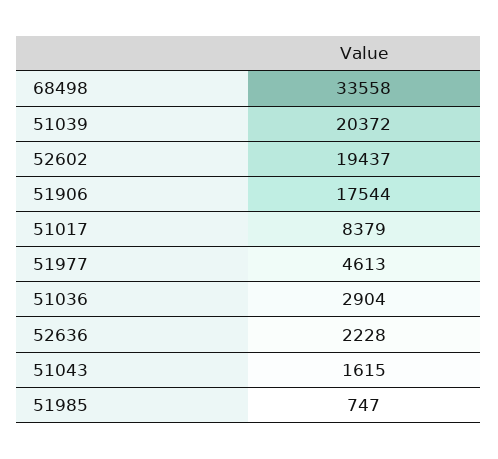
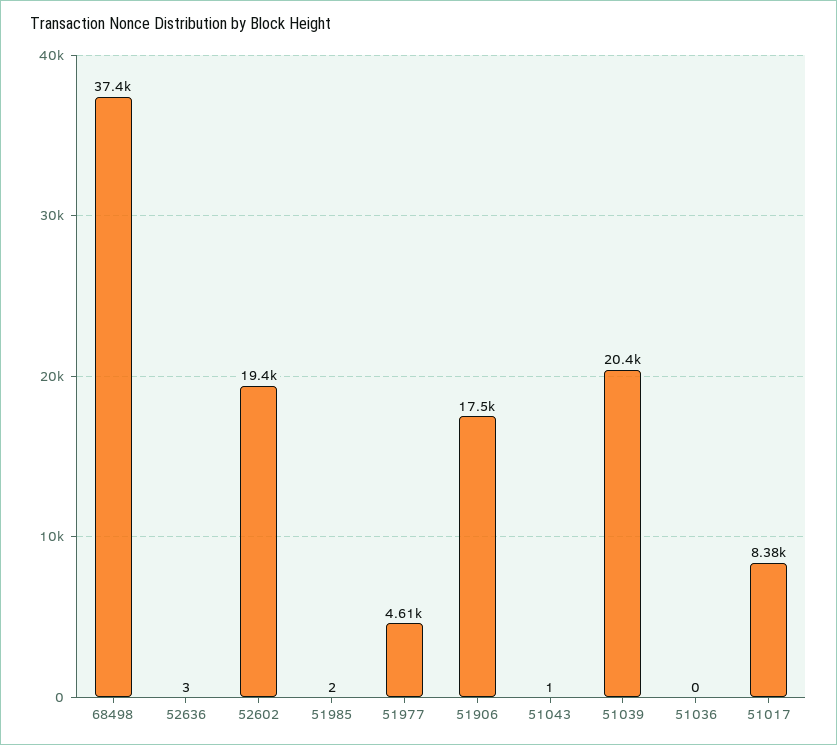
  {
-   "68498": 33558,
+   "68498": 37400,
    "51039": 20372,
    "52602": 19437,
    "51906": 17544,
    "51017": 8379,
    "51977": 4613,
-   "51036": 2904,
+   "51036": 0,
-   "52636": 2228,
+   "52636": 3,
-   "51043": 1615,
+   "51043": 1,
-   "51985": 747
+   "51985": 2
  }

